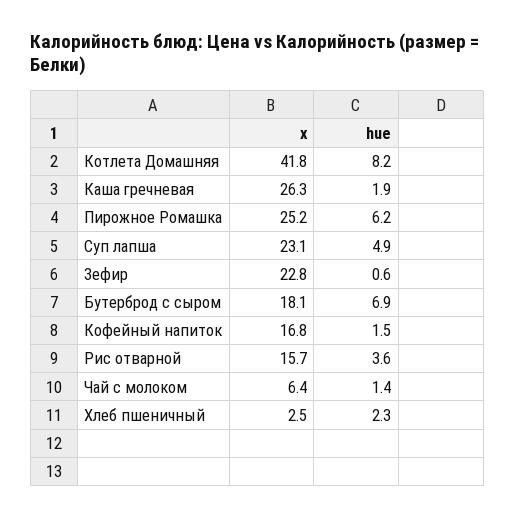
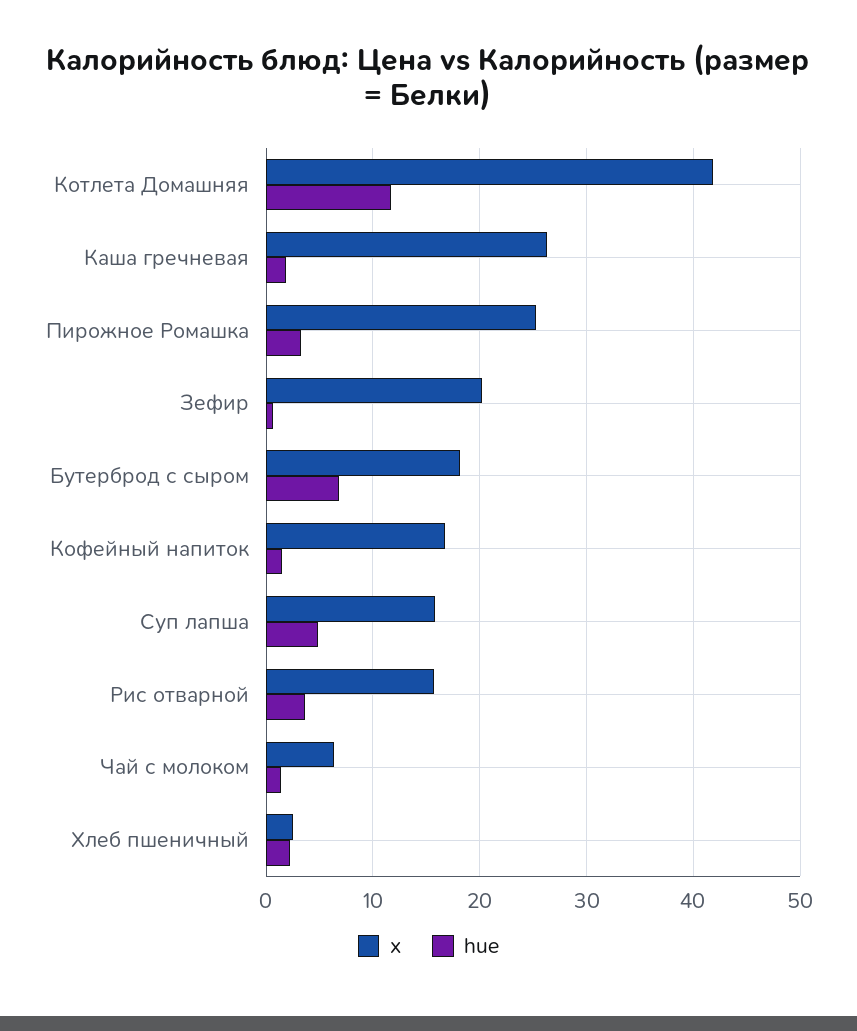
  {
    "x": {
      "Котлета Домашняя": 41.8,
      "Каша гречневая": 26.3,
      "Пирожное Ромашка": 25.2,
-     "Суп лапша": 23.1,
+     "Суп лапша": 16,
-     "Зефир": 22.8,
+     "Зефир": 20,
      "Бутерброд с сыром": 18.1,
      "Кофейный напиток": 16.8,
      "Рис отварной": 15.7,
      "Чай с молоком": 6.4,
      "Хлеб пшеничный": 2.5
    },
    "hue": {
-     "Котлета Домашняя": 8.2,
+     "Котлета Домашняя": 12,
      "Каша гречневая": 1.9,
-     "Пирожное Ромашка": 6.2,
+     "Пирожное Ромашка": 3,
      "Суп лапша": 4.9,
      "Зефир": 0.6,
      "Бутерброд с сыром": 6.9,
      "Кофейный напиток": 1.5,
      "Рис отварной": 3.6,
      "Чай с молоком": 1.4,
      "Хлеб пшеничный": 2.3
    }
  }

